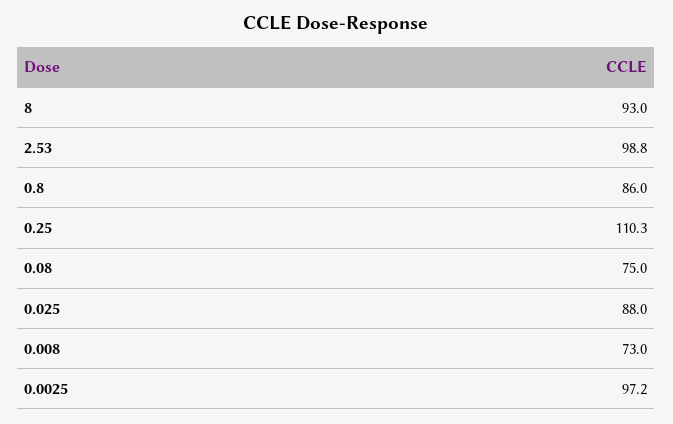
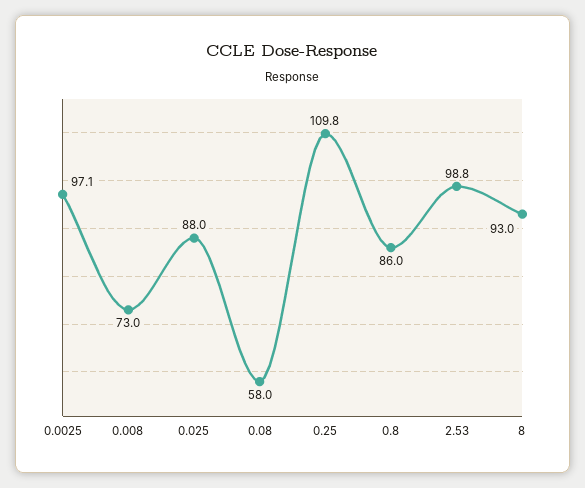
  {
    "8": 93,
    "2.53": 98.8,
    "0.8": 86,
-   "0.25": 110.3,
+   "0.25": 109.8,
-   "0.08": 75,
+   "0.08": 58,
    "0.025": 88,
    "0.008": 73,
-   "0.0025": 97.2
+   "0.0025": 97.1
  }

